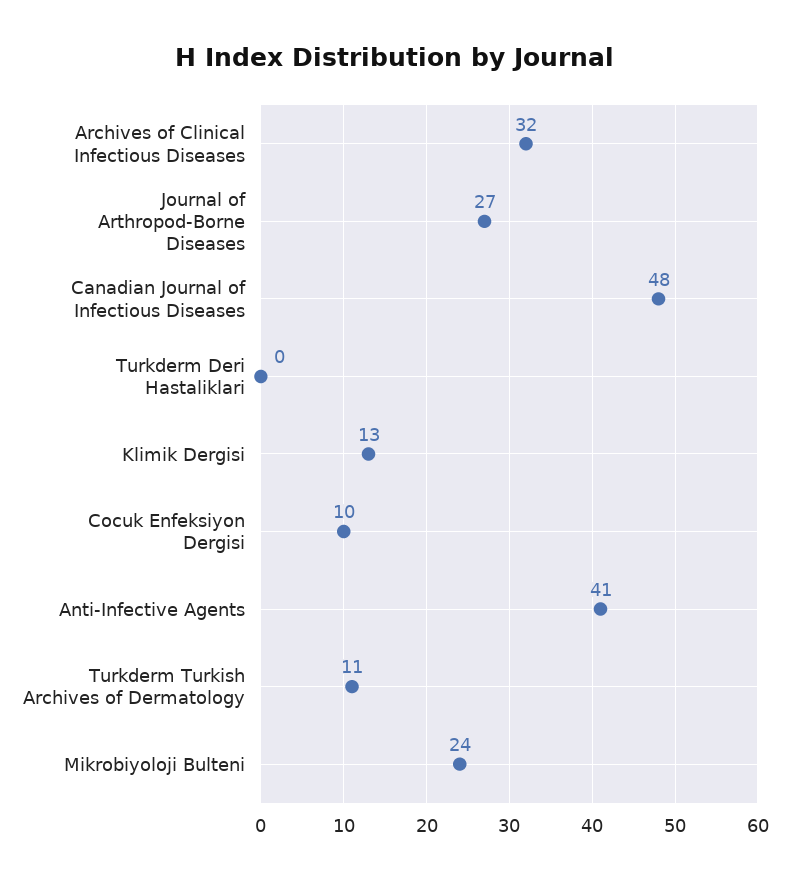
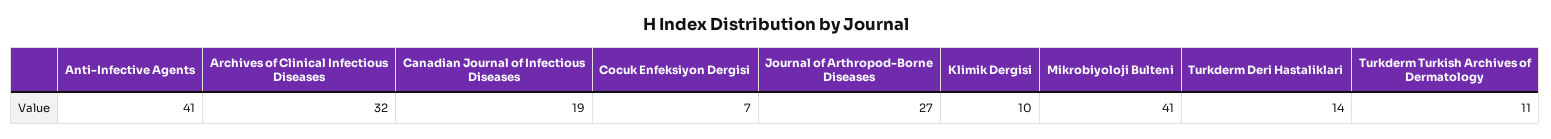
  {
    "Archives of Clinical Infectious Diseases": 32,
    "Journal of Arthropod-Borne Diseases": 27,
-   "Canadian Journal of Infectious Diseases": 48,
+   "Canadian Journal of Infectious Diseases": 19,
-   "Turkderm Deri Hastaliklari": 0,
+   "Turkderm Deri Hastaliklari": 14,
-   "Klimik Dergisi": 13,
+   "Klimik Dergisi": 10,
-   "Cocuk Enfeksiyon Dergisi": 10,
+   "Cocuk Enfeksiyon Dergisi": 7,
    "Anti-Infective Agents": 41,
    "Turkderm Turkish Archives of Dermatology": 11,
-   "Mikrobiyoloji Bulteni": 24
+   "Mikrobiyoloji Bulteni": 41
  }

